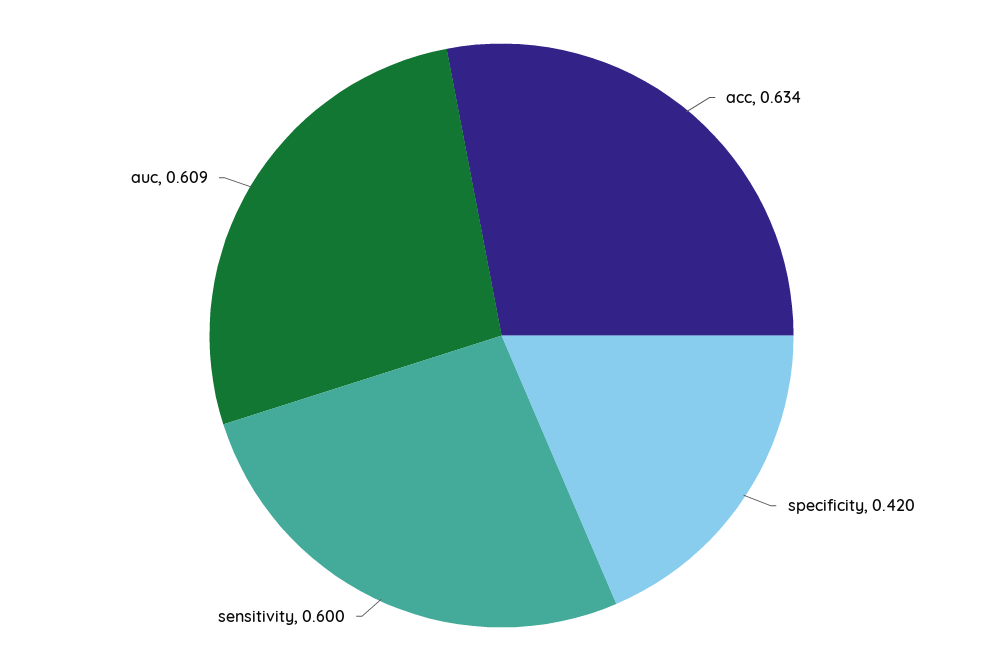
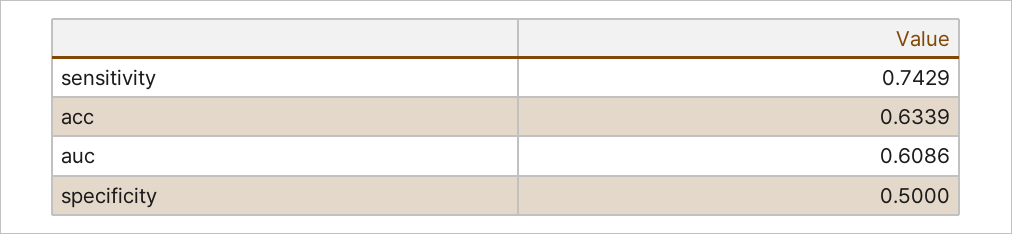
  {
    "acc": 0.6339,
-   "specificity": 0.42,
+   "specificity": 0.5,
-   "sensitivity": 0.6,
+   "sensitivity": 0.7429,
    "auc": 0.6086
  }

